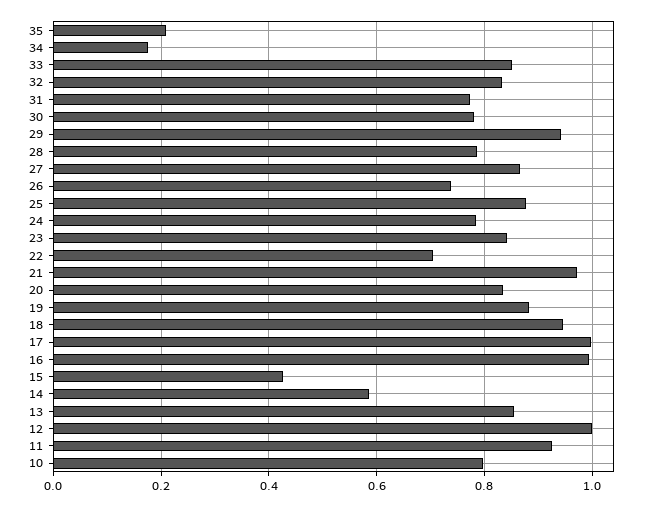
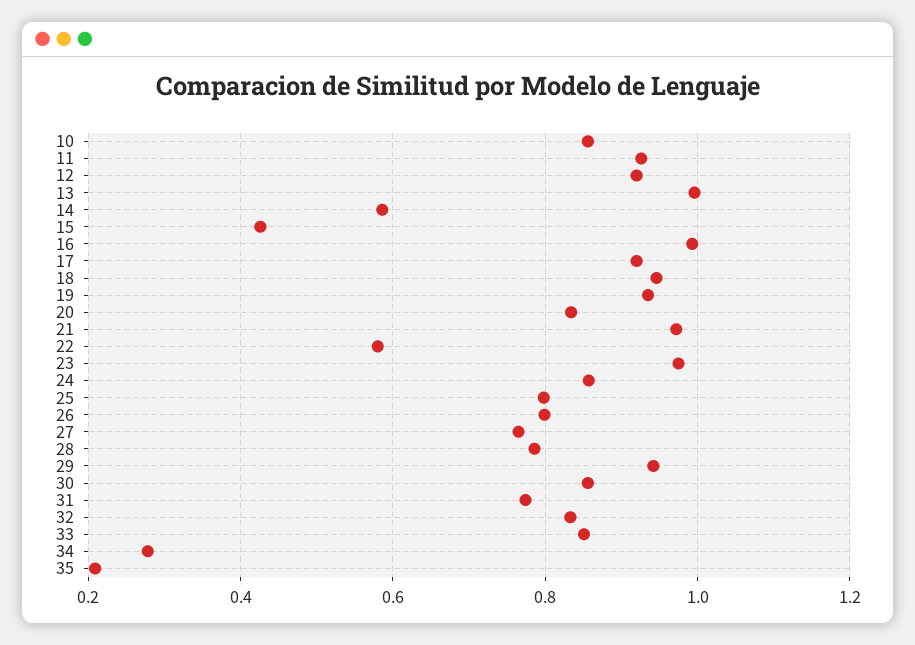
  {
    "35": 0.2,
-   "34": 0.18,
+   "34": 0.28,
    "33": 0.86,
    "32": 0.84,
    "31": 0.78,
-   "30": 0.78,
+   "30": 0.86,
    "29": 0.94,
    "28": 0.78,
-   "27": 0.86,
+   "27": 0.76,
-   "26": 0.74,
+   "26": 0.8,
-   "25": 0.88,
+   "25": 0.8,
-   "24": 0.78,
+   "24": 0.86,
-   "23": 0.84,
+   "23": 0.98,
-   "22": 0.7,
+   "22": 0.58,
    "21": 0.98,
    "20": 0.84,
-   "19": 0.88,
+   "19": 0.94,
    "18": 0.94,
-   "17": 1,
+   "17": 0.92,
    "16": 1,
    "15": 0.42,
    "14": 0.58,
-   "13": 0.86,
+   "13": 1,
-   "12": 1,
+   "12": 0.92,
    "11": 0.92,
-   "10": 0.8
+   "10": 0.86
  }

